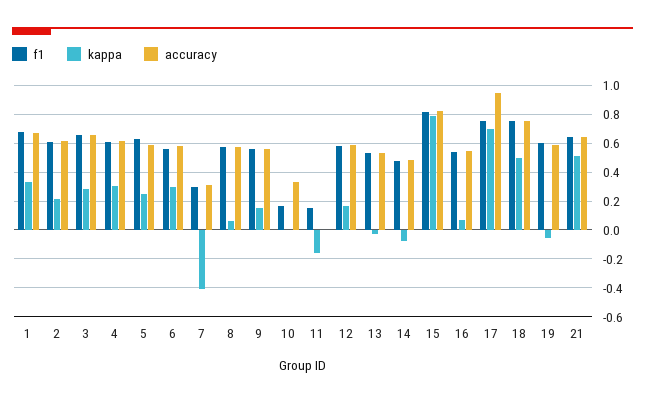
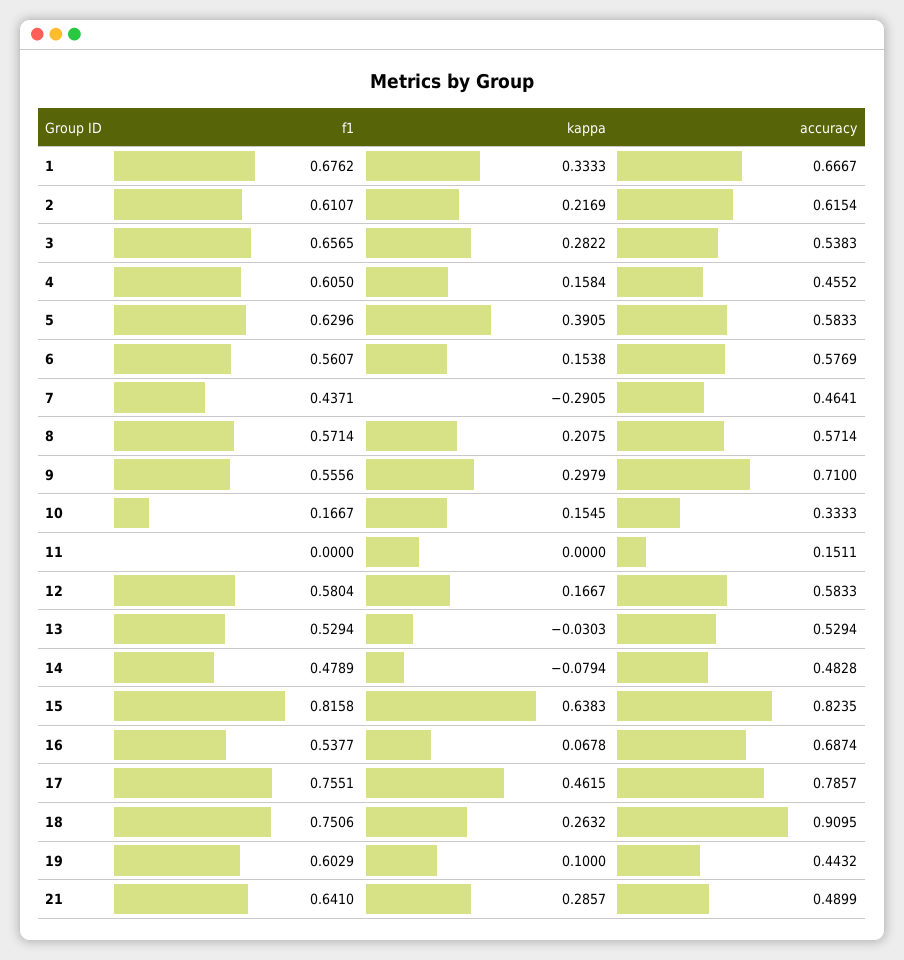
  {
    "f1": {
      "1": 0.6762,
      "2": 0.6107,
      "3": 0.6565,
      "4": 0.605,
      "5": 0.6296,
      "6": 0.5607,
-     "7": 0.3,
+     "7": 0.4371,
      "8": 0.5714,
      "9": 0.5556,
      "10": 0.1667,
-     "11": 0.15,
+     "11": 0,
      "12": 0.5804,
      "13": 0.5294,
      "14": 0.4789,
      "15": 0.8158,
      "16": 0.5377,
      "17": 0.7551,
      "18": 0.7506,
      "19": 0.6029,
      "21": 0.641
    },
    "kappa": {
      "1": 0.3333,
      "2": 0.2169,
      "3": 0.2822,
-     "4": 0.3,
+     "4": 0.1584,
-     "5": 0.25,
+     "5": 0.3905,
-     "6": 0.3,
+     "6": 0.1538,
-     "7": -0.4,
+     "7": -0.2905,
-     "8": 0.05,
+     "8": 0.2075,
-     "9": 0.15,
+     "9": 0.2979,
-     "10": 0,
+     "10": 0.1545,
-     "11": -0.15,
+     "11": 0,
      "12": 0.1667,
      "13": -0.0303,
      "14": -0.0794,
-     "15": 0.8,
+     "15": 0.6383,
      "16": 0.0678,
-     "17": 0.7,
+     "17": 0.4615,
-     "18": 0.5,
+     "18": 0.2632,
-     "19": -0.05,
+     "19": 0.1,
-     "21": 0.5
+     "21": 0.2857
    },
    "accuracy": {
      "1": 0.6667,
      "2": 0.6154,
-     "3": 0.65,
+     "3": 0.5383,
-     "4": 0.6,
+     "4": 0.4552,
      "5": 0.5833,
      "6": 0.5769,
-     "7": 0.3,
+     "7": 0.4641,
      "8": 0.5714,
-     "9": 0.55,
+     "9": 0.71,
      "10": 0.3333,
-     "11": 0,
+     "11": 0.1511,
      "12": 0.5833,
      "13": 0.5294,
      "14": 0.4828,
      "15": 0.8235,
-     "16": 0.55,
+     "16": 0.6874,
-     "17": 0.95,
+     "17": 0.7857,
-     "18": 0.75,
+     "18": 0.9095,
-     "19": 0.6,
+     "19": 0.4432,
-     "21": 0.65
+     "21": 0.4899
    }
  }

